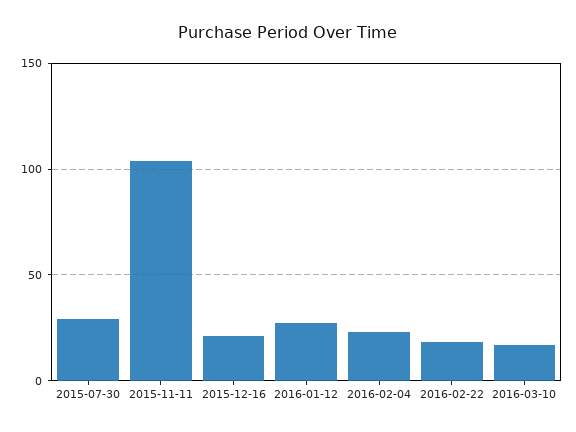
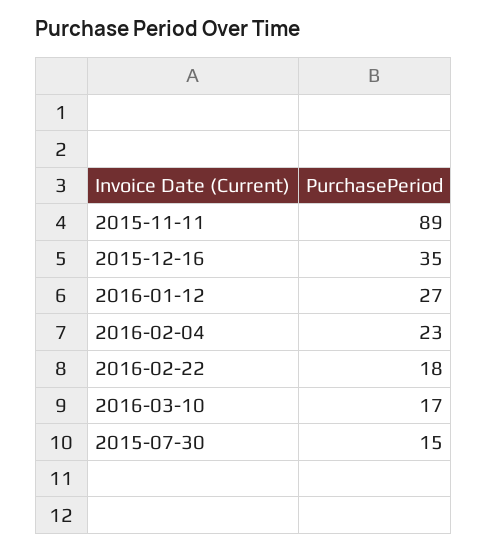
  {
-   "2015-07-30": 30,
+   "2015-07-30": 15,
-   "2015-11-11": 105,
+   "2015-11-11": 89,
-   "2015-12-16": 20,
+   "2015-12-16": 35,
    "2016-01-12": 27,
    "2016-02-04": 23,
    "2016-02-22": 18,
    "2016-03-10": 17
  }

